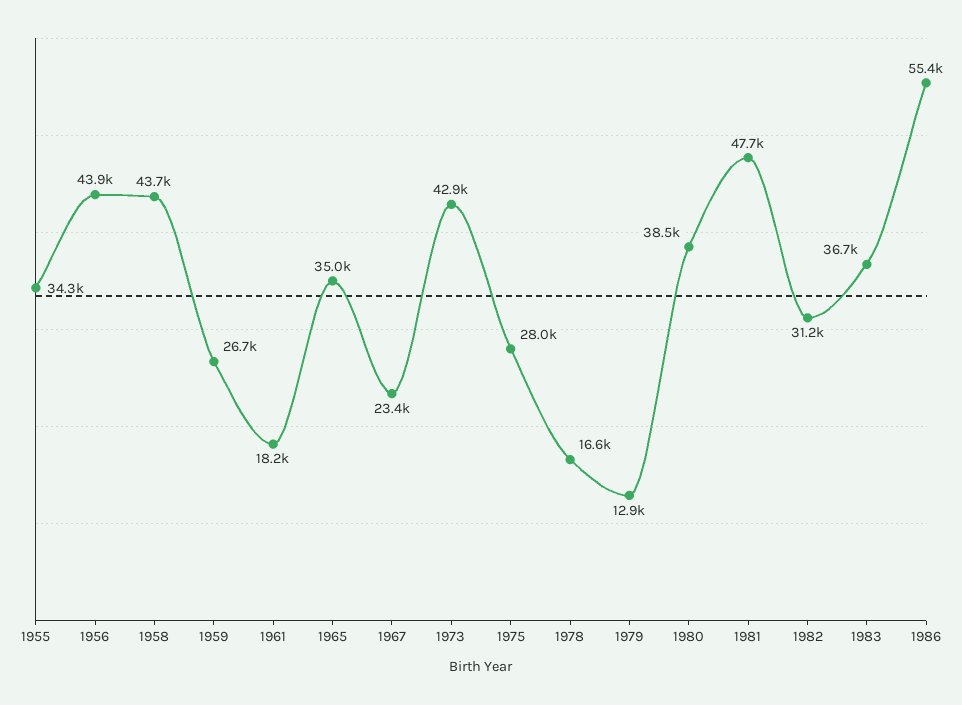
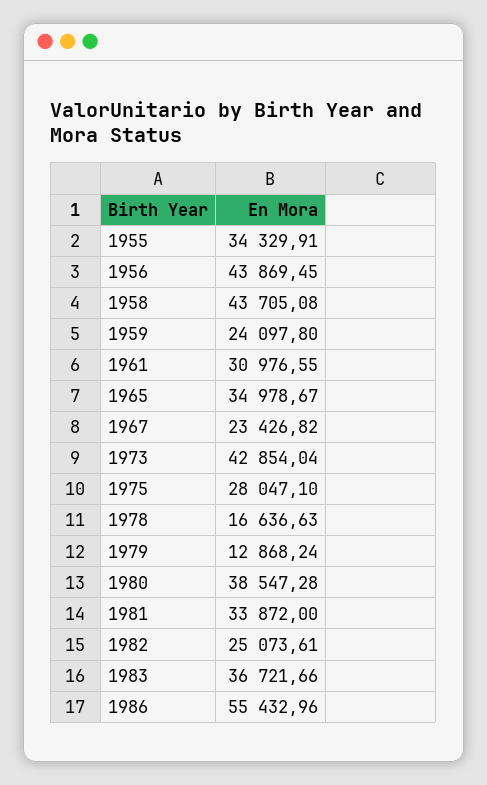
  {
    "1955": 34329.91,
    "1956": 43869.45,
    "1958": 43705.08,
-   "1959": 26700,
+   "1959": 24097.8,
-   "1961": 18200,
+   "1961": 30976.55,
    "1965": 34978.67,
    "1967": 23426.82,
    "1973": 42854.04,
    "1975": 28047.1,
    "1978": 16636.63,
    "1979": 12868.24,
    "1980": 38547.28,
-   "1981": 47700,
+   "1981": 33872,
-   "1982": 31200,
+   "1982": 25073.61,
    "1983": 36721.66,
    "1986": 55432.96
  }

